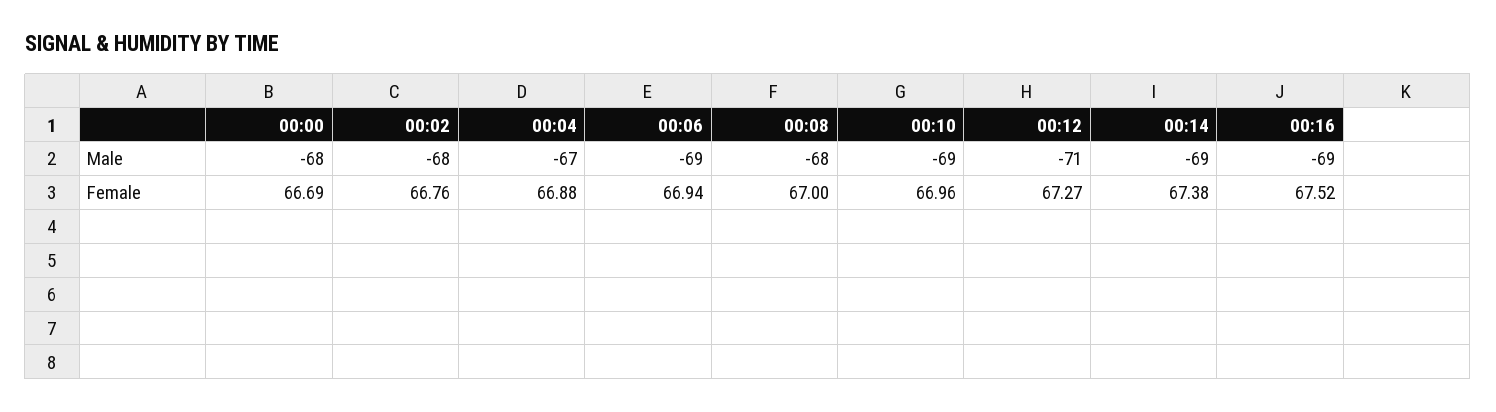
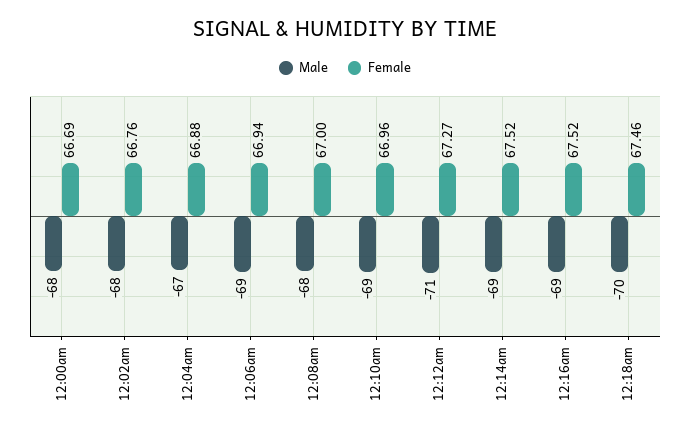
  {
    "Male": {
      "00:00": -68,
      "00:02": -68,
      "00:04": -67,
      "00:06": -69,
      "00:08": -68,
      "00:10": -69,
      "00:12": -71,
      "00:14": -69,
-     "00:16": -69
+     "00:16": -69,
+     "12:18am": -70
    },
    "Female": {
      "00:00": 66.69,
      "00:02": 66.76,
      "00:04": 66.88,
      "00:06": 66.94,
      "00:08": 67,
      "00:10": 66.96,
      "00:12": 67.27,
-     "00:14": 67.38,
+     "00:14": 67.52,
-     "00:16": 67.52
+     "00:16": 67.52,
+     "12:18am": 67.46
    }
  }

